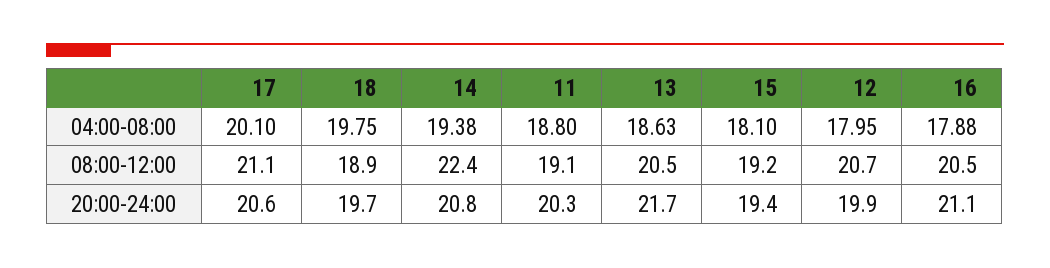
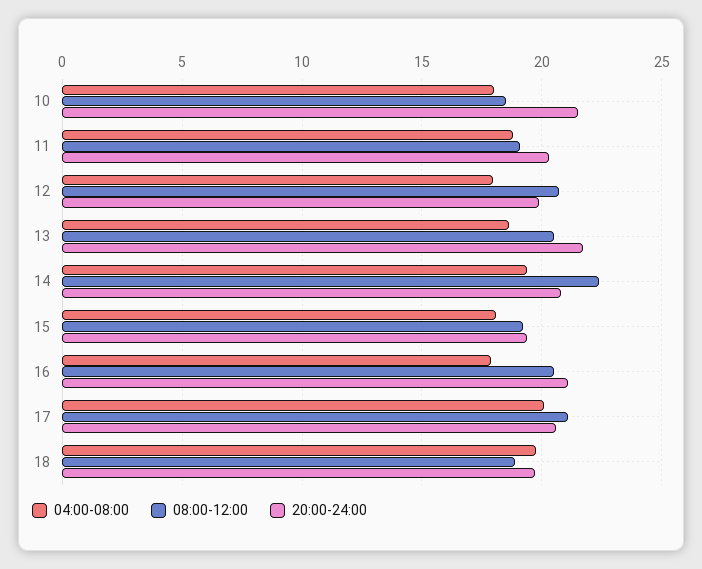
  {
    "04:00-08:00": {
      "17": 20.1,
      "18": 19.75,
      "14": 19.38,
      "11": 18.8,
      "13": 18.63,
      "15": 18.1,
      "12": 17.95,
-     "16": 17.88
+     "16": 17.88,
+     "10": 18
    },
    "08:00-12:00": {
      "17": 21.1,
      "18": 18.9,
      "14": 22.4,
      "11": 19.1,
      "13": 20.5,
      "15": 19.2,
      "12": 20.7,
-     "16": 20.5
+     "16": 20.5,
+     "10": 18.5
    },
    "20:00-24:00": {
      "17": 20.6,
      "18": 19.7,
      "14": 20.8,
      "11": 20.3,
      "13": 21.7,
      "15": 19.4,
      "12": 19.9,
-     "16": 21.1
+     "16": 21.1,
+     "10": 21.5
    }
  }

